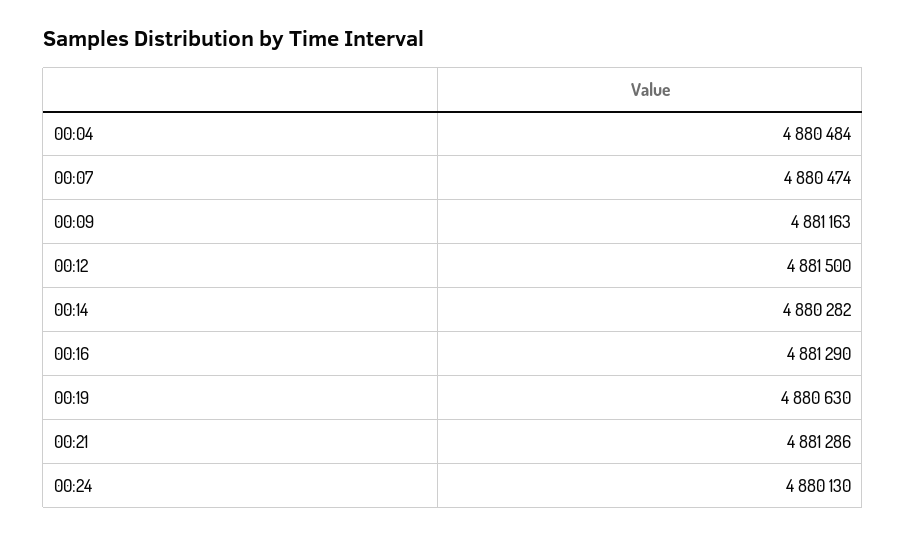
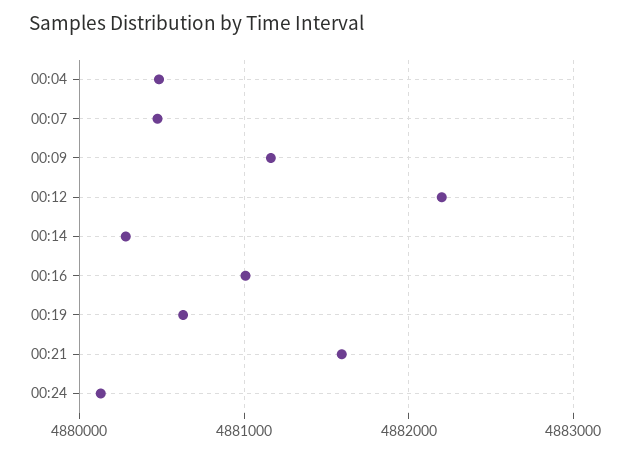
  {
    "00:04": 4880484,
    "00:07": 4880474,
    "00:09": 4881163,
-   "00:12": 4881500,
+   "00:12": 4882200,
    "00:14": 4880282,
-   "00:16": 4881290,
+   "00:16": 4881000,
    "00:19": 4880630,
-   "00:21": 4881286,
+   "00:21": 4881600,
    "00:24": 4880130
  }

